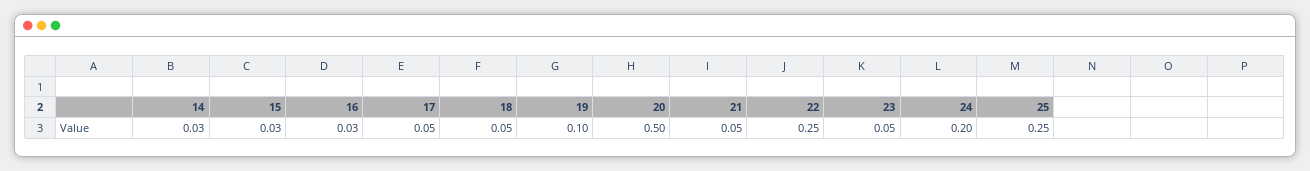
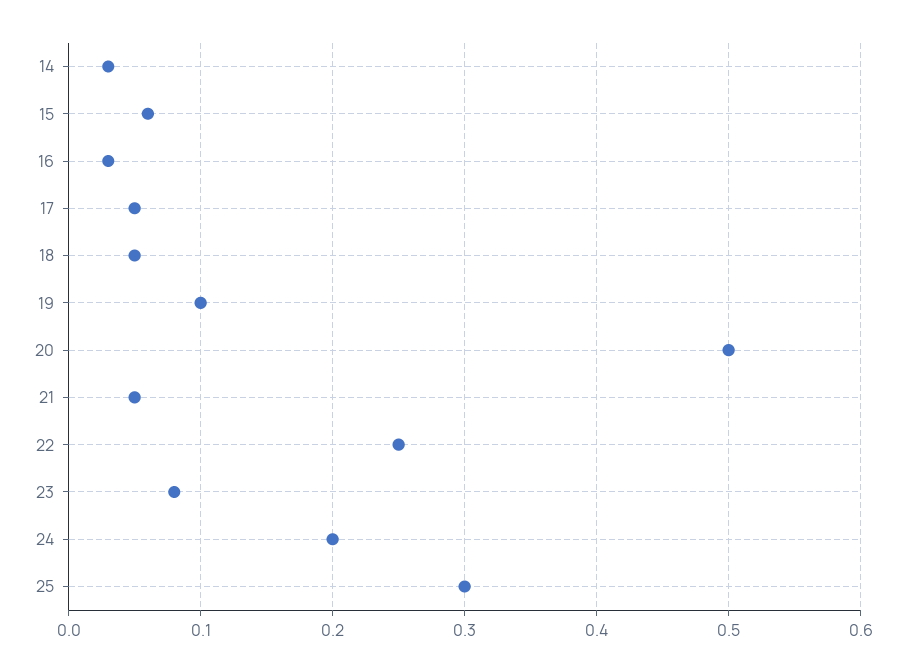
  {
    "14": 0.03,
-   "15": 0.03,
+   "15": 0.06,
    "16": 0.03,
    "17": 0.05,
    "18": 0.05,
    "19": 0.1,
    "20": 0.5,
    "21": 0.05,
    "22": 0.25,
-   "23": 0.05,
+   "23": 0.08,
    "24": 0.2,
-   "25": 0.25
+   "25": 0.3
  }

